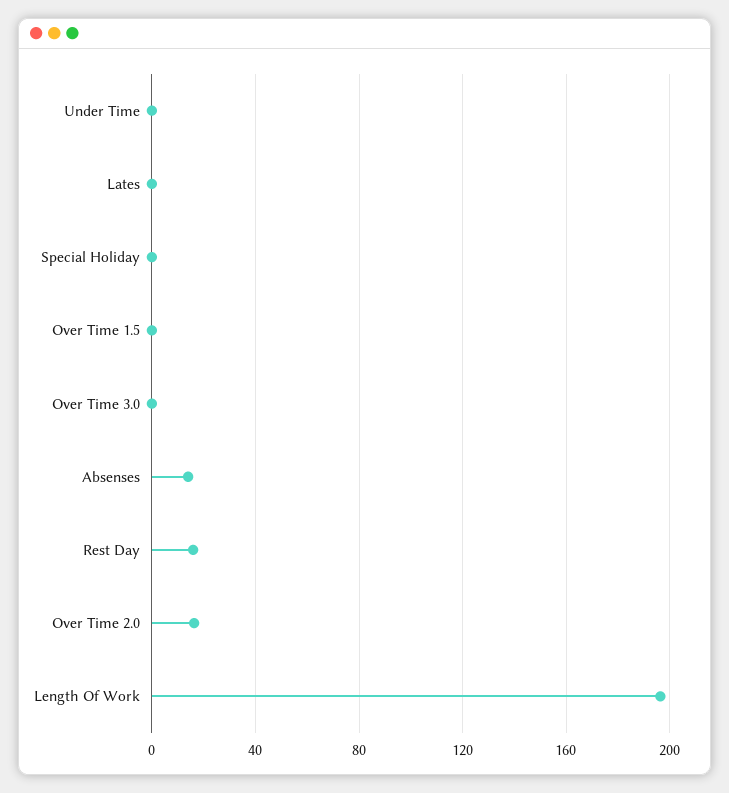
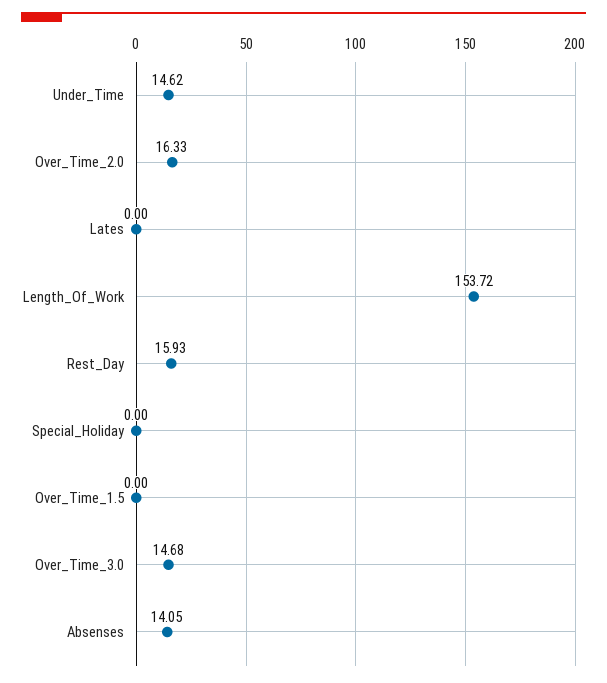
  {
-   "Under Time": 0,
+   "Under Time": 14.62,
    "Lates": 0,
    "Special Holiday": 0,
    "Over Time 1.5": 0,
-   "Over Time 3.0": 0,
+   "Over Time 3.0": 14.68,
    "Absenses": 14.05,
    "Rest Day": 15.93,
    "Over Time 2.0": 16.33,
-   "Length Of Work": 195
+   "Length Of Work": 153.72
  }

